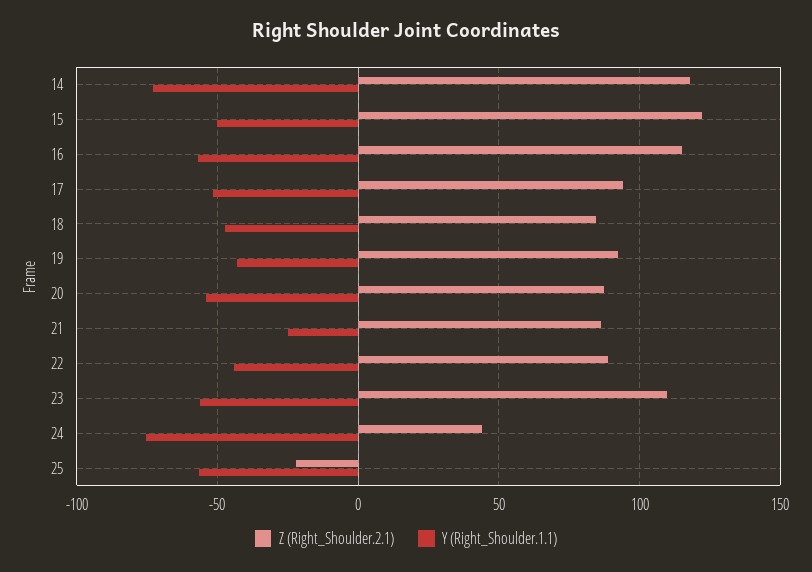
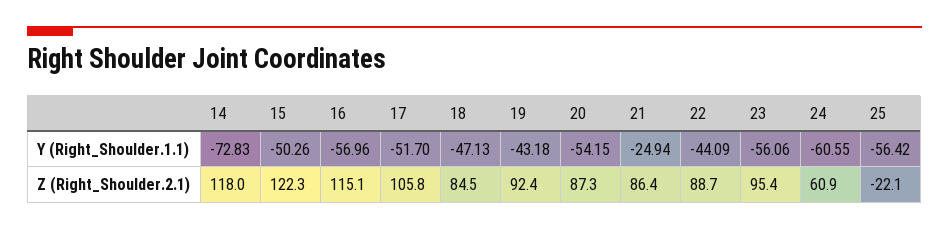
  {
    "Z (Right_Shoulder.2.1)": {
      "14": 118,
      "15": 122.3,
      "16": 115.1,
-     "17": 95,
+     "17": 105.8,
      "18": 84.5,
      "19": 92.4,
      "20": 87.3,
      "21": 86.4,
      "22": 88.7,
-     "23": 110,
+     "23": 95.4,
-     "24": 45,
+     "24": 60.9,
      "25": -22.1
    },
    "Y (Right_Shoulder.1.1)": {
      "14": -72.83,
      "15": -50.26,
      "16": -56.96,
      "17": -51.7,
      "18": -47.13,
      "19": -43.18,
      "20": -54.15,
      "21": -24.94,
      "22": -44.09,
      "23": -56.06,
-     "24": -75,
+     "24": -60.55,
      "25": -56.42
    }
  }

